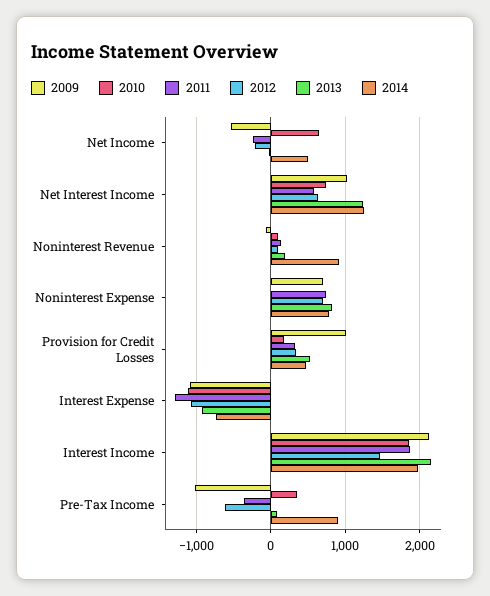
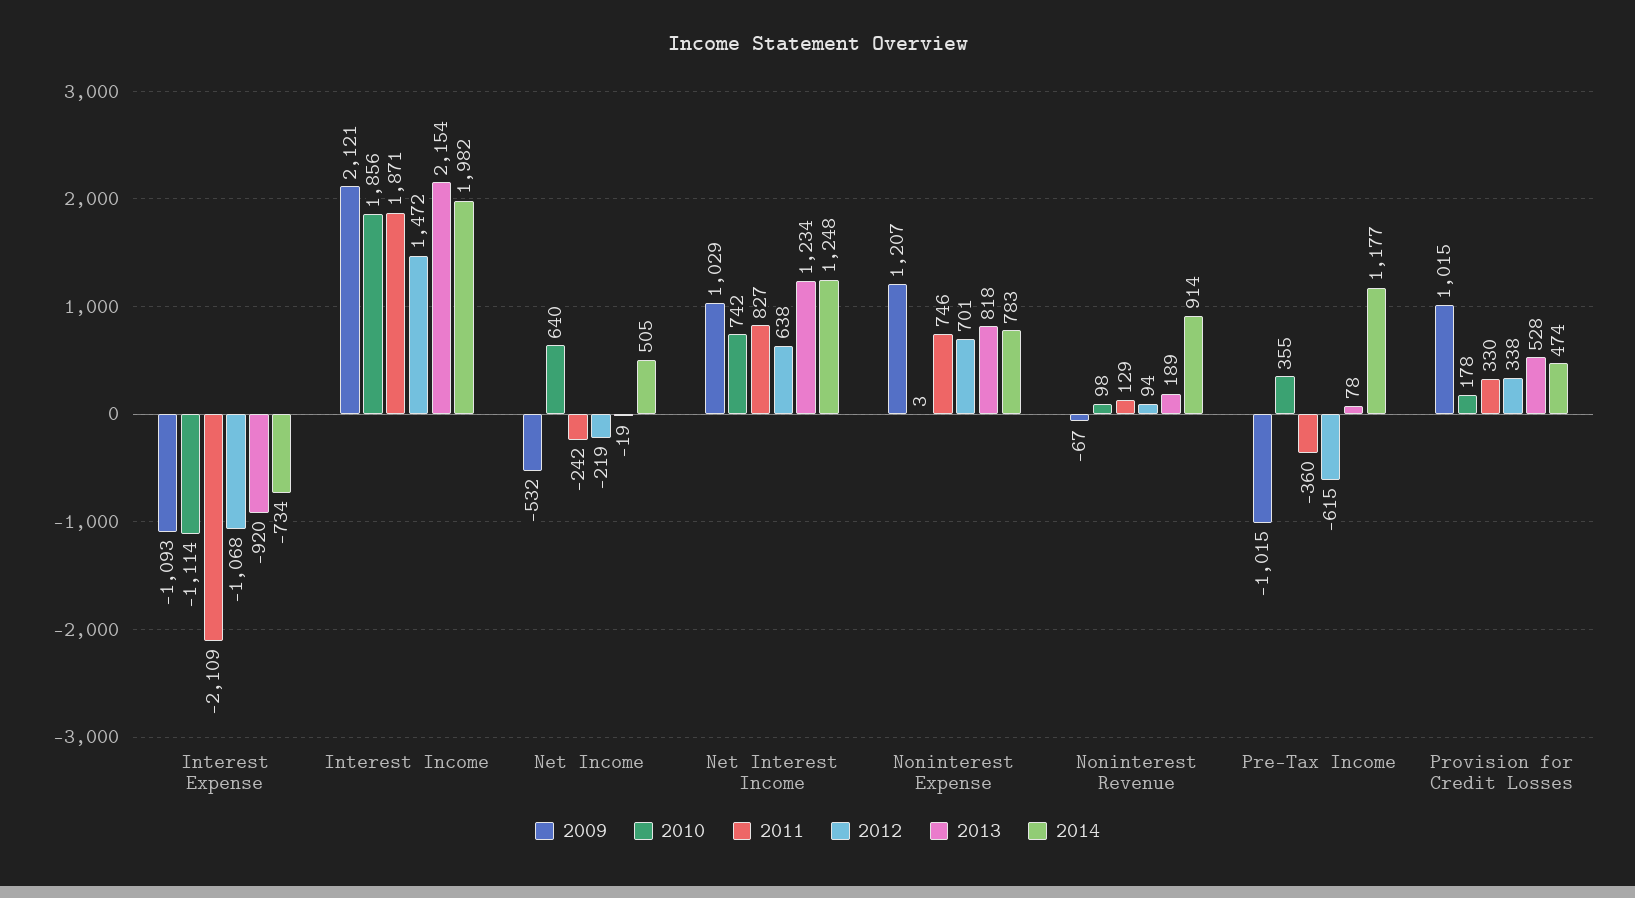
  {
    "2009": {
      "Net Income": -532,
      "Net Interest Income": 1029,
      "Noninterest Revenue": -67,
-     "Noninterest Expense": 700,
+     "Noninterest Expense": 1207,
      "Provision for Credit Losses": 1015,
      "Interest Expense": -1093,
      "Interest Income": 2121,
      "Pre-Tax Income": -1015
    },
    "2010": {
      "Net Income": 640,
      "Net Interest Income": 742,
      "Noninterest Revenue": 98,
      "Noninterest Expense": 3,
      "Provision for Credit Losses": 178,
      "Interest Expense": -1114,
      "Interest Income": 1856,
      "Pre-Tax Income": 355
    },
    "2011": {
      "Net Income": -242,
-     "Net Interest Income": 600,
+     "Net Interest Income": 827,
      "Noninterest Revenue": 129,
      "Noninterest Expense": 746,
      "Provision for Credit Losses": 330,
-     "Interest Expense": -1300,
+     "Interest Expense": -2109,
      "Interest Income": 1871,
      "Pre-Tax Income": -360
    },
    "2012": {
      "Net Income": -219,
      "Net Interest Income": 638,
      "Noninterest Revenue": 94,
      "Noninterest Expense": 701,
      "Provision for Credit Losses": 338,
      "Interest Expense": -1068,
      "Interest Income": 1472,
      "Pre-Tax Income": -615
    },
    "2013": {
      "Net Income": -19,
      "Net Interest Income": 1234,
      "Noninterest Revenue": 189,
      "Noninterest Expense": 818,
      "Provision for Credit Losses": 528,
      "Interest Expense": -920,
      "Interest Income": 2154,
      "Pre-Tax Income": 78
    },
    "2014": {
      "Net Income": 505,
      "Net Interest Income": 1248,
      "Noninterest Revenue": 914,
      "Noninterest Expense": 783,
      "Provision for Credit Losses": 474,
      "Interest Expense": -734,
      "Interest Income": 1982,
-     "Pre-Tax Income": 900
+     "Pre-Tax Income": 1177
    }
  }

